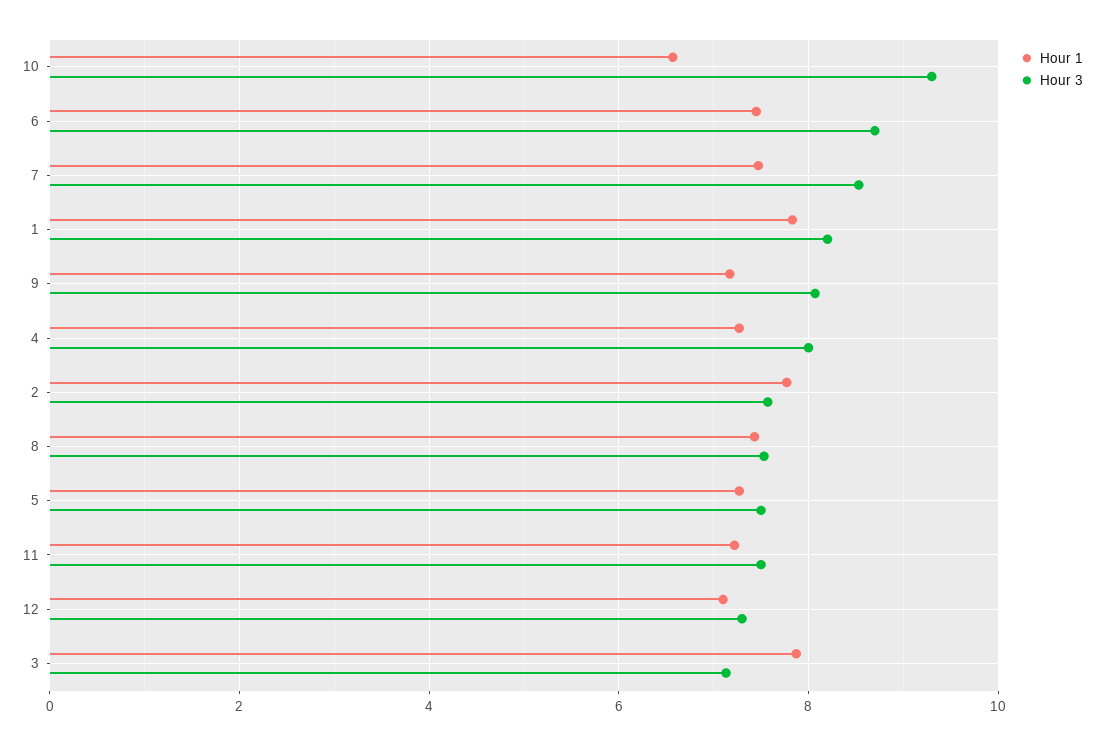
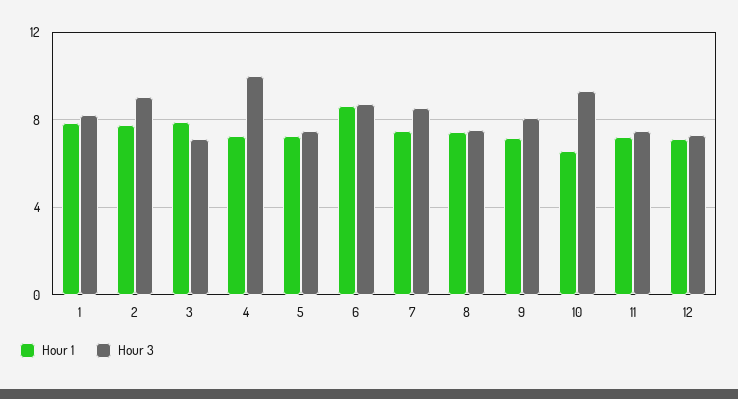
  {
    "Hour 1": {
      "10": 6.6,
-     "6": 7.4,
+     "6": 8.5,
      "7": 7.4,
      "1": 7.8,
      "9": 7.2,
      "4": 7.2,
      "2": 7.8,
      "8": 7.4,
      "5": 7.2,
      "11": 7.2,
      "12": 7.2,
      "3": 7.8
    },
    "Hour 3": {
      "10": 9.4,
      "6": 8.8,
      "7": 8.6,
      "1": 8.2,
      "9": 8,
-     "4": 8,
+     "4": 10,
-     "2": 7.6,
+     "2": 9,
      "8": 7.6,
      "5": 7.6,
      "11": 7.6,
      "12": 7.4,
      "3": 7.2
    }
  }

